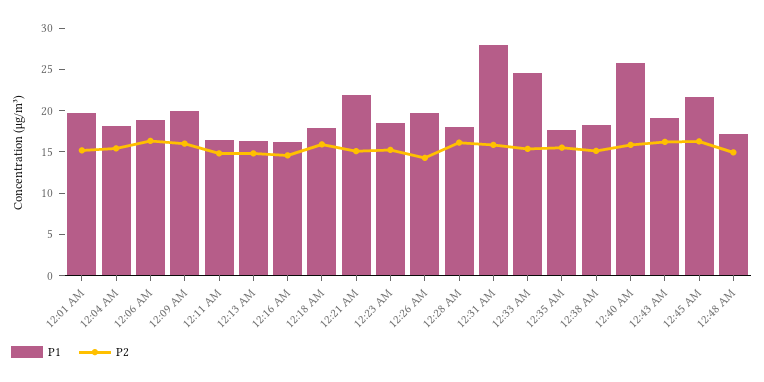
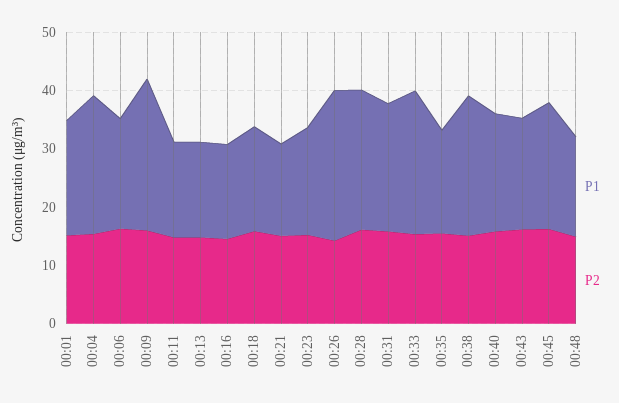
  {
    "P1": {
      "12:01 AM": 20,
-     "12:04 AM": 18,
+     "12:04 AM": 24,
      "12:06 AM": 19,
-     "12:09 AM": 20,
+     "12:09 AM": 26,
      "12:11 AM": 16,
      "12:13 AM": 16,
      "12:16 AM": 16,
      "12:18 AM": 18,
-     "12:21 AM": 22,
+     "12:21 AM": 16,
      "12:23 AM": 18,
-     "12:26 AM": 20,
+     "12:26 AM": 26,
-     "12:28 AM": 18,
+     "12:28 AM": 24,
-     "12:31 AM": 28,
+     "12:31 AM": 22,
      "12:33 AM": 25,
      "12:35 AM": 18,
-     "12:38 AM": 18,
+     "12:38 AM": 24,
-     "12:40 AM": 26,
+     "12:40 AM": 20,
      "12:43 AM": 19,
      "12:45 AM": 22,
      "12:48 AM": 17
    },
    "P2": {
      "12:01 AM": 15,
      "12:04 AM": 15,
      "12:06 AM": 16,
      "12:09 AM": 16,
      "12:11 AM": 15,
      "12:13 AM": 15,
      "12:16 AM": 15,
      "12:18 AM": 16,
      "12:21 AM": 15,
      "12:23 AM": 15,
      "12:26 AM": 14,
      "12:28 AM": 16,
      "12:31 AM": 16,
      "12:33 AM": 15,
      "12:35 AM": 16,
      "12:38 AM": 15,
      "12:40 AM": 16,
      "12:43 AM": 16,
      "12:45 AM": 16,
      "12:48 AM": 15
    }
  }

